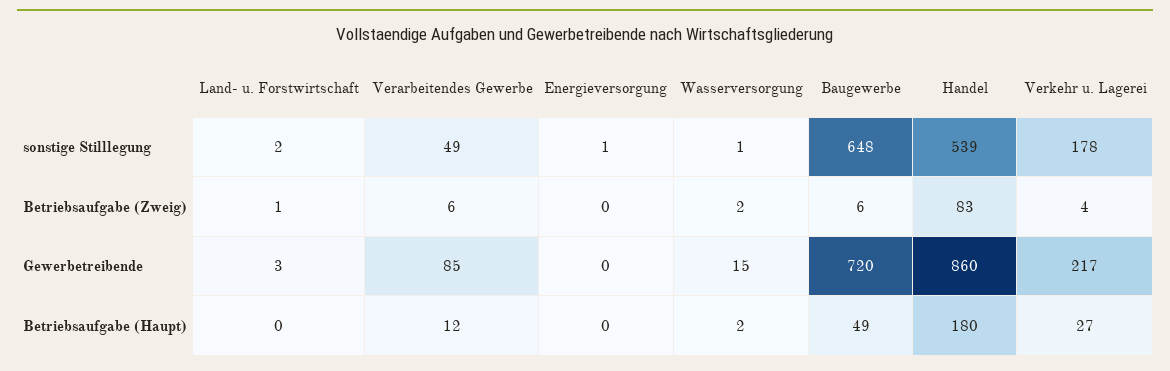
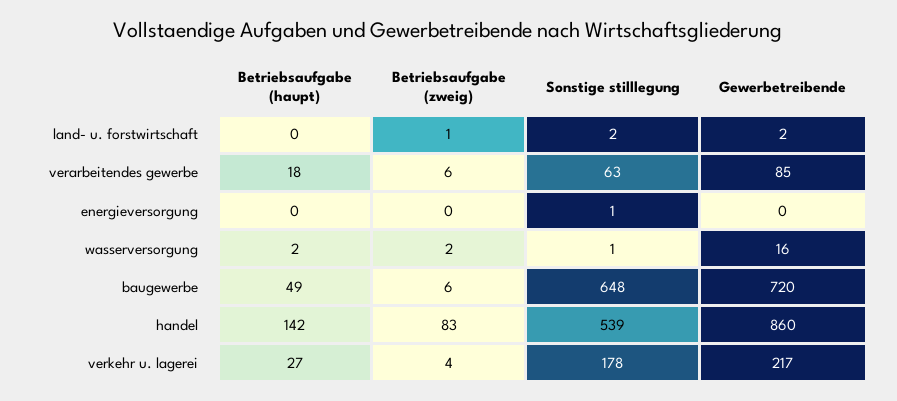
  {
    "Land- u. Forstwirtschaft": {
      "sonstige Stilllegung": 2,
      "Betriebsaufgabe (Zweig)": 1,
-     "Gewerbetreibende": 3,
+     "Gewerbetreibende": 2,
      "Betriebsaufgabe (Haupt)": 0
    },
    "Verarbeitendes Gewerbe": {
-     "sonstige Stilllegung": 49,
+     "sonstige Stilllegung": 63,
      "Betriebsaufgabe (Zweig)": 6,
      "Gewerbetreibende": 85,
-     "Betriebsaufgabe (Haupt)": 12
+     "Betriebsaufgabe (Haupt)": 18
    },
    "Energieversorgung": {
      "sonstige Stilllegung": 1,
      "Betriebsaufgabe (Zweig)": 0,
      "Gewerbetreibende": 0,
      "Betriebsaufgabe (Haupt)": 0
    },
    "Wasserversorgung": {
      "sonstige Stilllegung": 1,
      "Betriebsaufgabe (Zweig)": 2,
-     "Gewerbetreibende": 15,
+     "Gewerbetreibende": 16,
      "Betriebsaufgabe (Haupt)": 2
    },
    "Baugewerbe": {
      "sonstige Stilllegung": 648,
      "Betriebsaufgabe (Zweig)": 6,
      "Gewerbetreibende": 720,
      "Betriebsaufgabe (Haupt)": 49
    },
    "Handel": {
      "sonstige Stilllegung": 539,
      "Betriebsaufgabe (Zweig)": 83,
      "Gewerbetreibende": 860,
-     "Betriebsaufgabe (Haupt)": 180
+     "Betriebsaufgabe (Haupt)": 142
    },
    "Verkehr u. Lagerei": {
      "sonstige Stilllegung": 178,
      "Betriebsaufgabe (Zweig)": 4,
      "Gewerbetreibende": 217,
      "Betriebsaufgabe (Haupt)": 27
    }
  }

